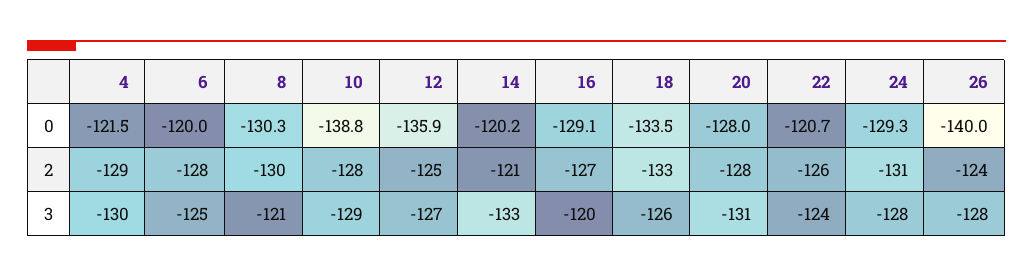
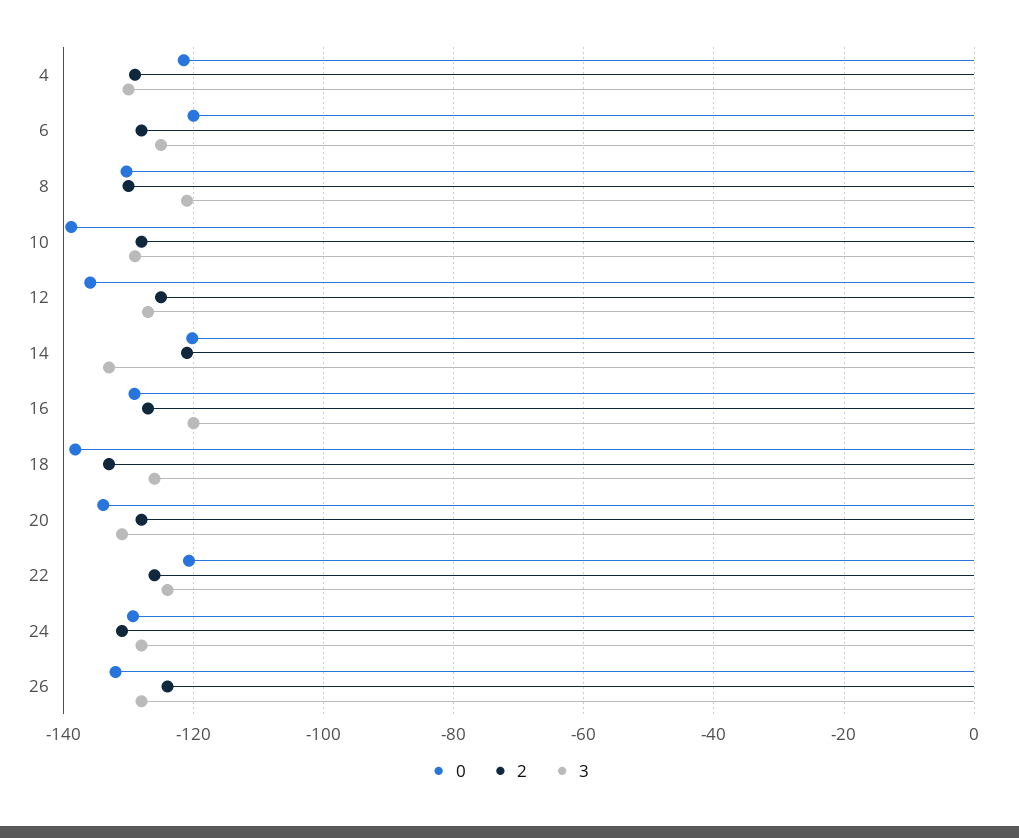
  {
    "0": {
      "4": -121.5,
      "6": -120,
      "8": -130.3,
      "10": -138.8,
      "12": -135.9,
      "14": -120.2,
      "16": -129.1,
-     "18": -133.5,
+     "18": -138,
-     "20": -128,
+     "20": -134,
      "22": -120.7,
      "24": -129.3,
-     "26": -140
+     "26": -132
    },
    "2": {
      "4": -129,
      "6": -128,
      "8": -130,
      "10": -128,
      "12": -125,
      "14": -121,
      "16": -127,
      "18": -133,
      "20": -128,
      "22": -126,
      "24": -131,
      "26": -124
    },
    "3": {
      "4": -130,
      "6": -125,
      "8": -121,
      "10": -129,
      "12": -127,
      "14": -133,
      "16": -120,
      "18": -126,
      "20": -131,
      "22": -124,
      "24": -128,
      "26": -128
    }
  }

